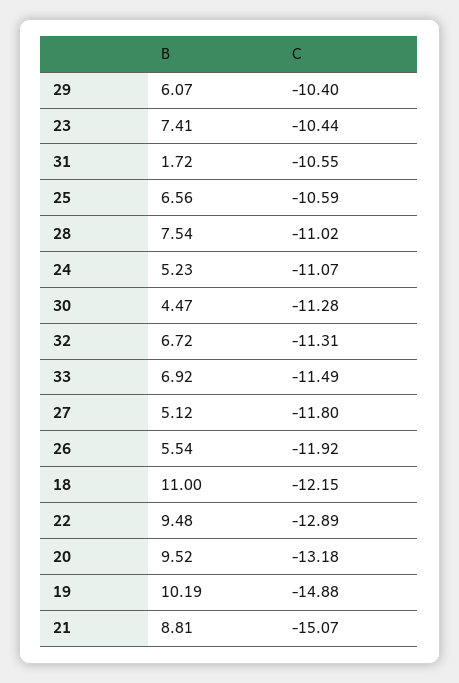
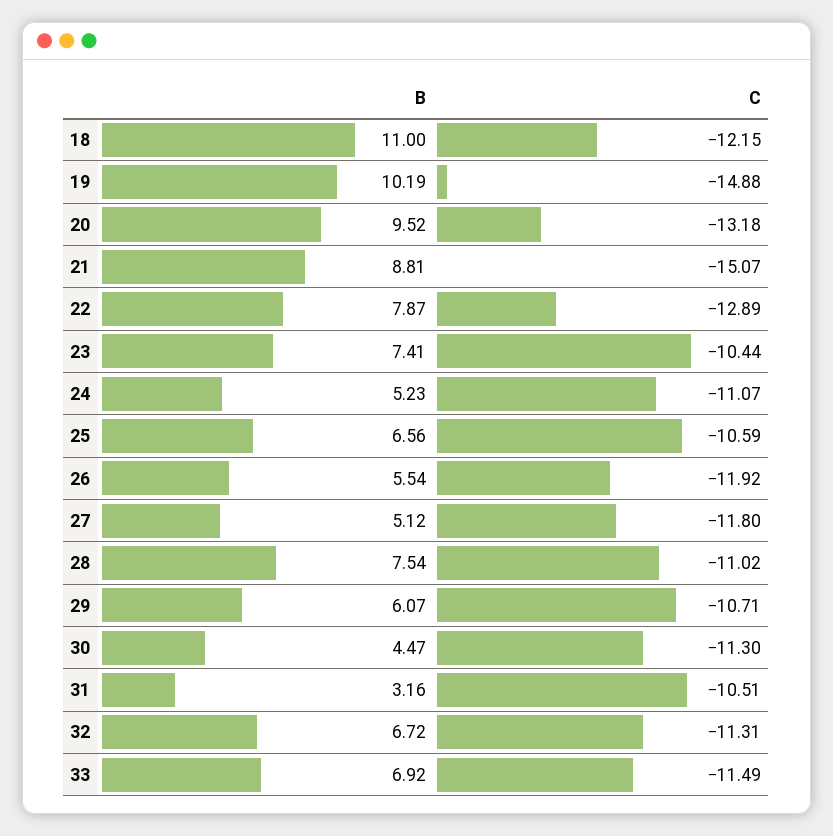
  {
    "B": {
      "29": 6.07,
      "23": 7.41,
-     "31": 1.72,
+     "31": 3.16,
      "25": 6.56,
      "28": 7.54,
      "24": 5.23,
      "30": 4.47,
      "32": 6.72,
      "33": 6.92,
      "27": 5.12,
      "26": 5.54,
      "18": 11,
-     "22": 9.48,
+     "22": 7.87,
      "20": 9.52,
      "19": 10.19,
      "21": 8.81
    },
    "C": {
-     "29": -10.4,
+     "29": -10.71,
      "23": -10.44,
-     "31": -10.55,
+     "31": -10.51,
      "25": -10.59,
      "28": -11.02,
      "24": -11.07,
-     "30": -11.28,
+     "30": -11.3,
      "32": -11.31,
      "33": -11.49,
      "27": -11.8,
      "26": -11.92,
      "18": -12.15,
      "22": -12.89,
      "20": -13.18,
      "19": -14.88,
      "21": -15.07
    }
  }

